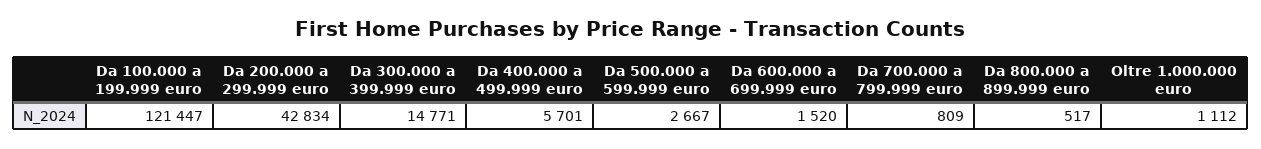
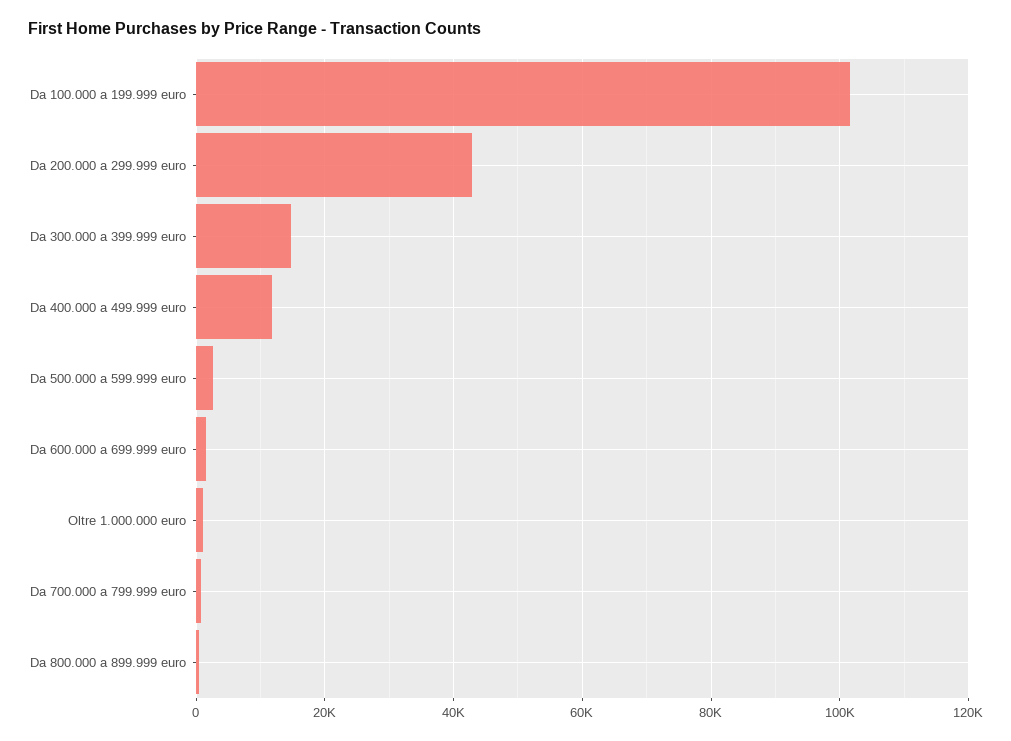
  {
-   "Da 100.000 a 199.999 euro": 121447,
+   "Da 100.000 a 199.999 euro": 102000,
    "Da 200.000 a 299.999 euro": 42834,
    "Da 300.000 a 399.999 euro": 14771,
-   "Da 400.000 a 499.999 euro": 5701,
+   "Da 400.000 a 499.999 euro": 12000,
    "Da 500.000 a 599.999 euro": 2667,
    "Da 600.000 a 699.999 euro": 1520,
    "Da 700.000 a 799.999 euro": 809,
    "Da 800.000 a 899.999 euro": 517,
    "Oltre 1.000.000 euro": 1112
  }

